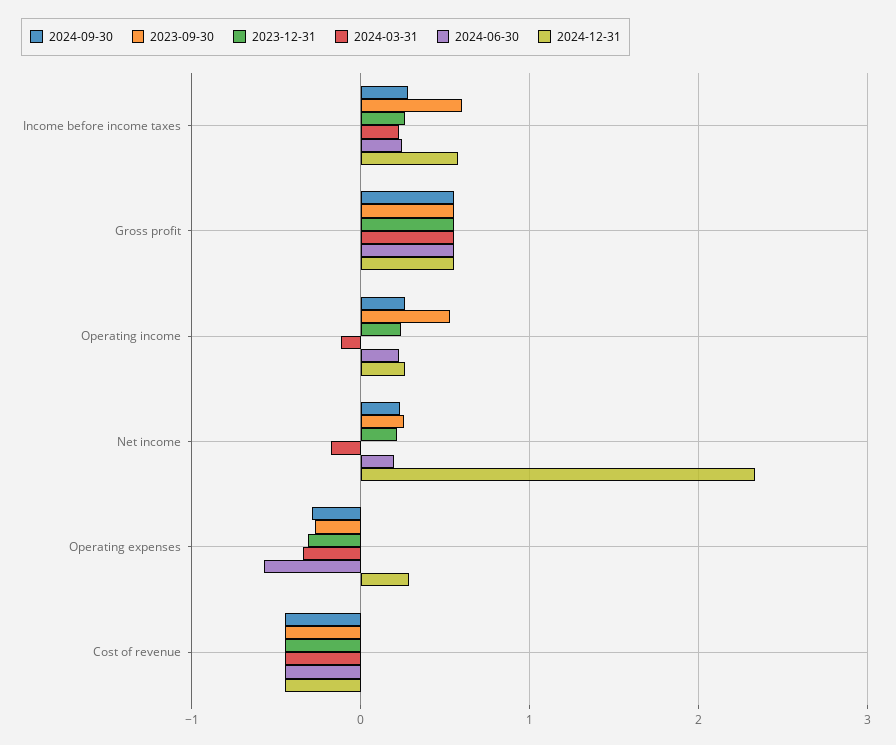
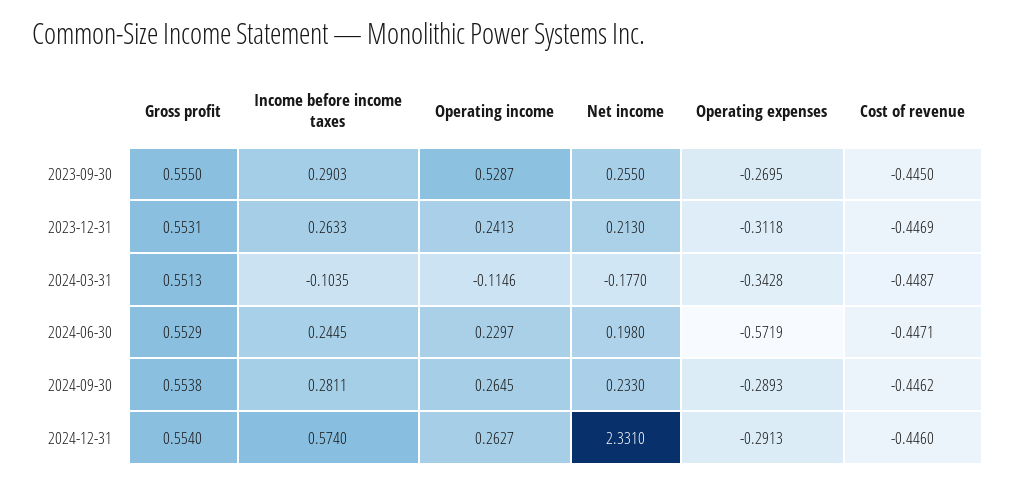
  {
    "2024-09-30": {
      "Income before income taxes": 0.2811,
      "Gross profit": 0.5538,
      "Operating income": 0.2645,
      "Net income": 0.233,
      "Operating expenses": -0.2893,
      "Cost of revenue": -0.4462
    },
    "2023-09-30": {
-     "Income before income taxes": 0.6,
+     "Income before income taxes": 0.2903,
      "Gross profit": 0.555,
      "Operating income": 0.5287,
      "Net income": 0.255,
      "Operating expenses": -0.2695,
      "Cost of revenue": -0.445
    },
    "2023-12-31": {
      "Income before income taxes": 0.2633,
      "Gross profit": 0.5531,
      "Operating income": 0.2413,
      "Net income": 0.213,
      "Operating expenses": -0.3118,
      "Cost of revenue": -0.4469
    },
    "2024-03-31": {
-     "Income before income taxes": 0.2,
+     "Income before income taxes": -0.1035,
      "Gross profit": 0.5513,
      "Operating income": -0.1146,
      "Net income": -0.177,
      "Operating expenses": -0.3428,
      "Cost of revenue": -0.4487
    },
    "2024-06-30": {
      "Income before income taxes": 0.2445,
      "Gross profit": 0.5529,
      "Operating income": 0.2297,
      "Net income": 0.198,
      "Operating expenses": -0.5719,
      "Cost of revenue": -0.4471
    },
    "2024-12-31": {
      "Income before income taxes": 0.574,
      "Gross profit": 0.554,
      "Operating income": 0.2627,
      "Net income": 2.331,
-     "Operating expenses": 0.3,
+     "Operating expenses": -0.2913,
      "Cost of revenue": -0.446
    }
  }

